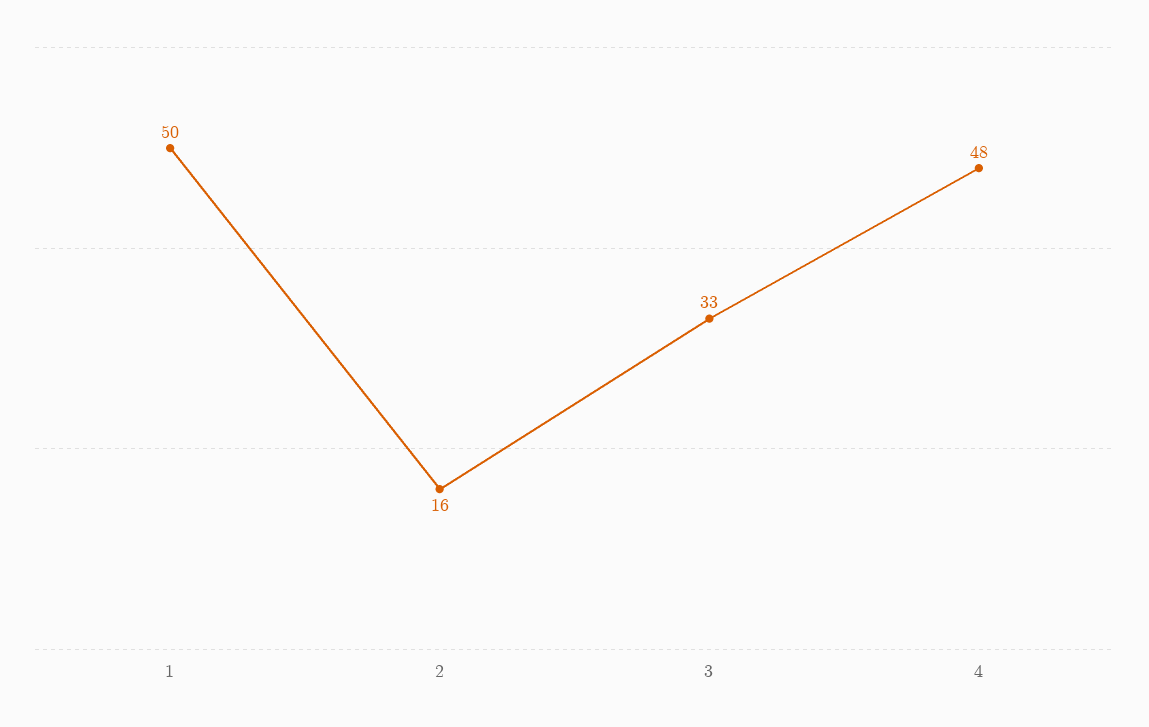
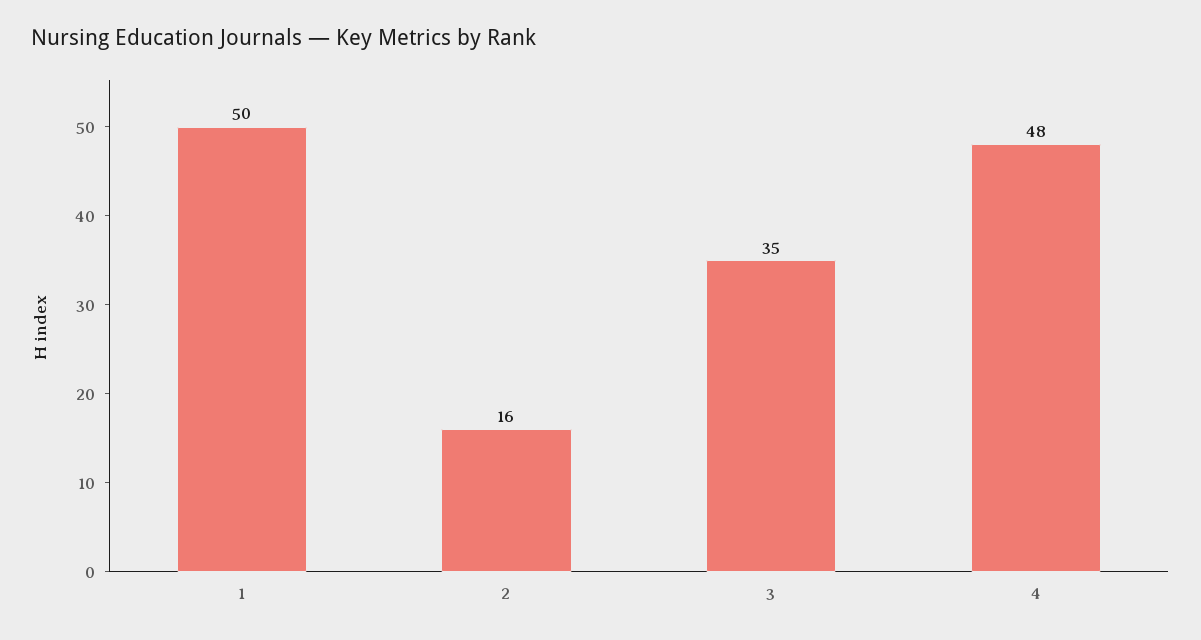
  {
    "1": 50,
    "2": 16,
-   "3": 33,
+   "3": 35,
    "4": 48
  }

